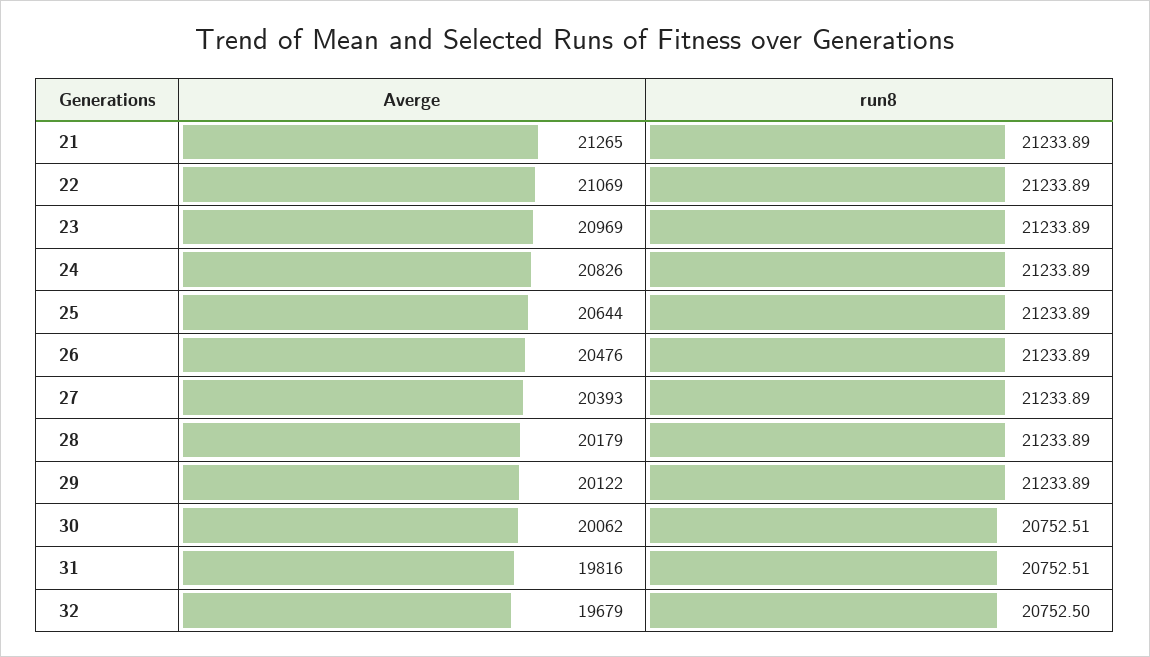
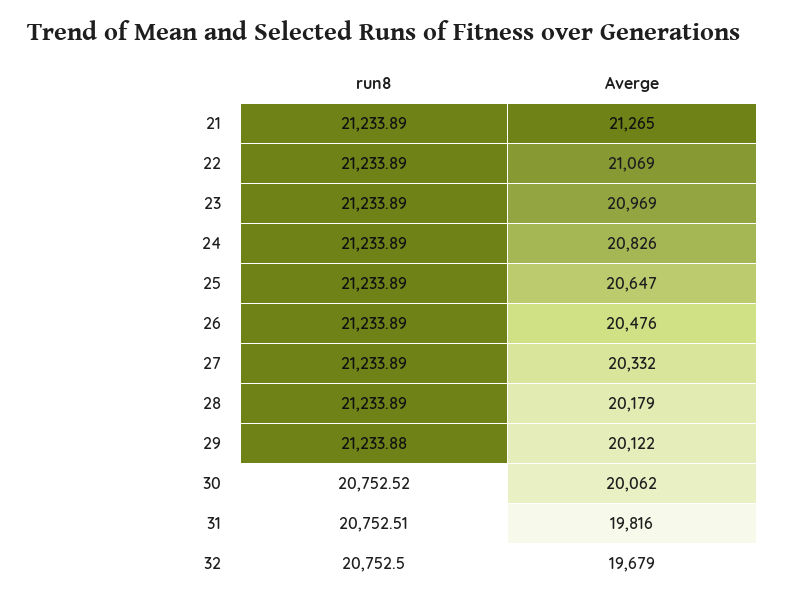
  {
    "Averge": {
      "21": 21265,
      "22": 21069,
      "23": 20969,
      "24": 20826,
-     "25": 20644,
+     "25": 20647,
      "26": 20476,
-     "27": 20393,
+     "27": 20332,
      "28": 20179,
      "29": 20122,
      "30": 20062,
      "31": 19816,
      "32": 19679
    },
    "run8": {
      "21": 21233.89,
      "22": 21233.89,
      "23": 21233.89,
      "24": 21233.89,
      "25": 21233.89,
      "26": 21233.89,
      "27": 21233.89,
      "28": 21233.89,
-     "29": 21233.89,
+     "29": 21233.88,
-     "30": 20752.51,
+     "30": 20752.52,
      "31": 20752.51,
      "32": 20752.5
    }
  }

